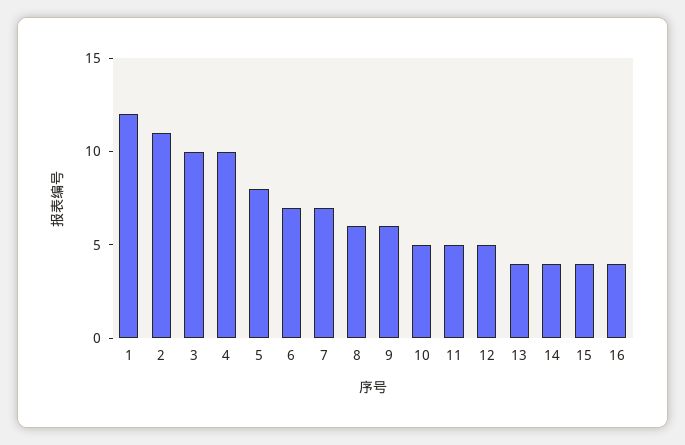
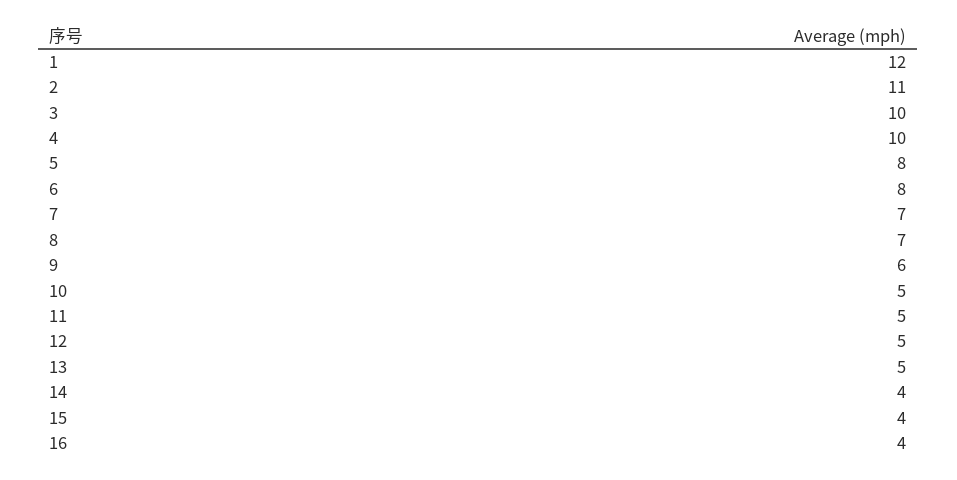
  {
    "1": 12,
    "2": 11,
    "3": 10,
    "4": 10,
    "5": 8,
-   "6": 7,
+   "6": 8,
    "7": 7,
-   "8": 6,
+   "8": 7,
    "9": 6,
    "10": 5,
    "11": 5,
    "12": 5,
-   "13": 4,
+   "13": 5,
    "14": 4,
    "15": 4,
    "16": 4
  }

